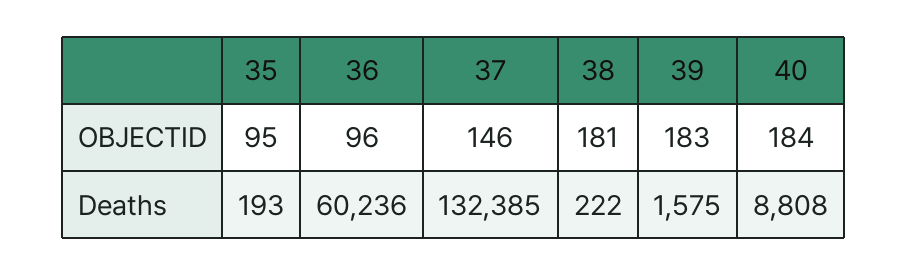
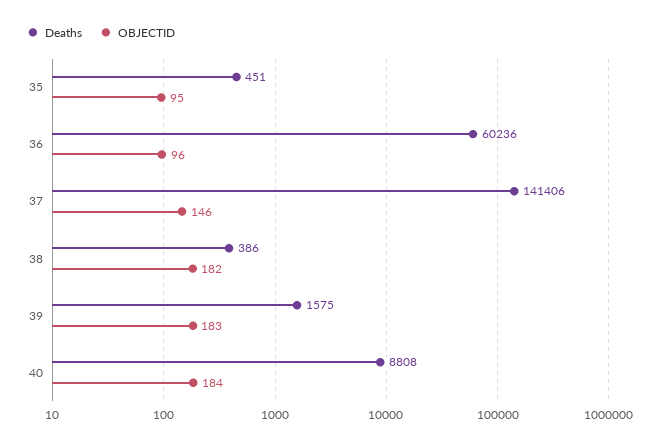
  {
    "OBJECTID": {
      "35": 95,
      "36": 96,
      "37": 146,
-     "38": 181,
+     "38": 182,
      "39": 183,
      "40": 184
    },
    "Deaths": {
-     "35": 193,
+     "35": 451,
      "36": 60236,
-     "37": 132385,
+     "37": 141406,
-     "38": 222,
+     "38": 386,
      "39": 1575,
      "40": 8808
    }
  }

